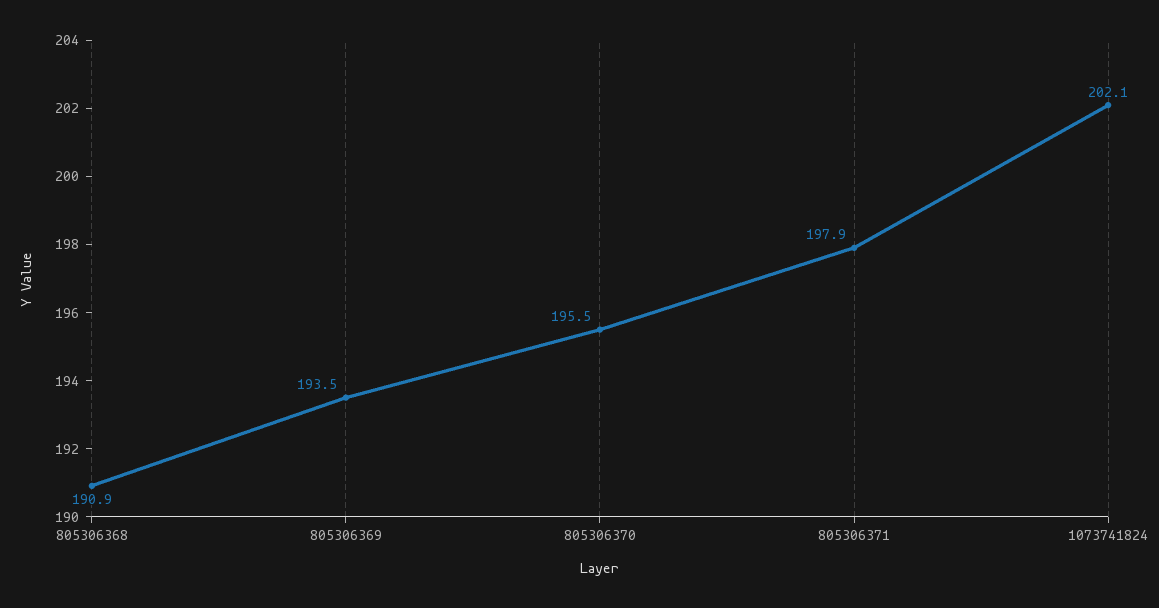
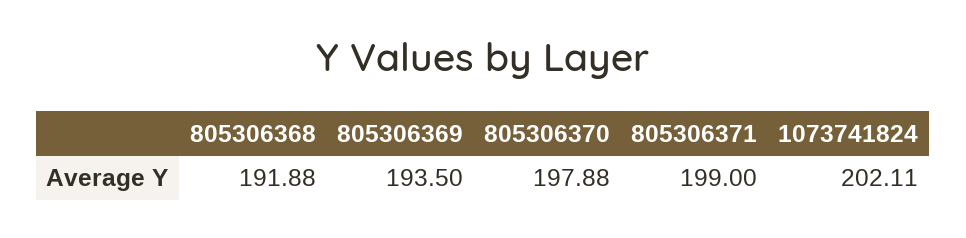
  {
-   "805306368": 190.9,
+   "805306368": 191.88,
    "805306369": 193.5,
-   "805306370": 195.5,
+   "805306370": 197.88,
-   "805306371": 197.9,
+   "805306371": 199,
    "1073741824": 202.11
  }

